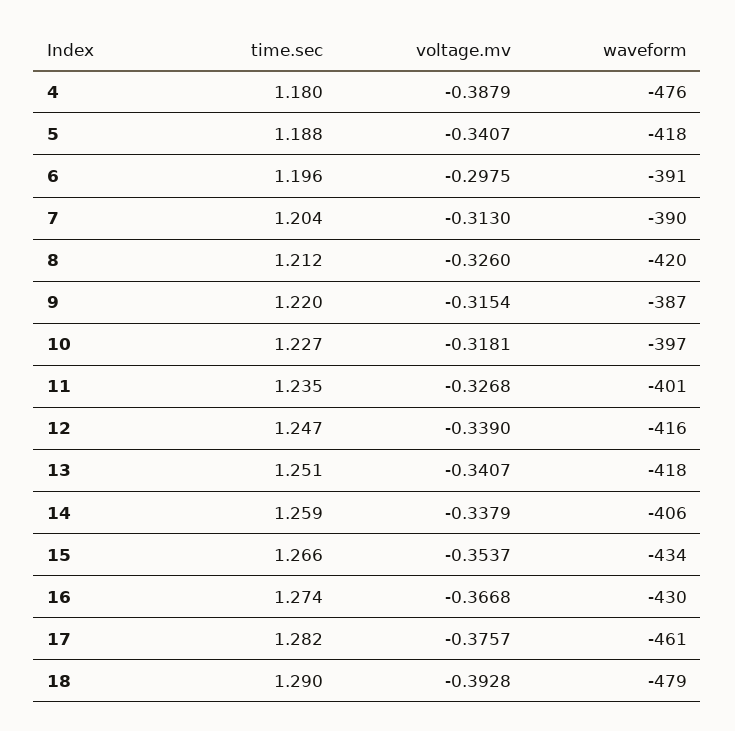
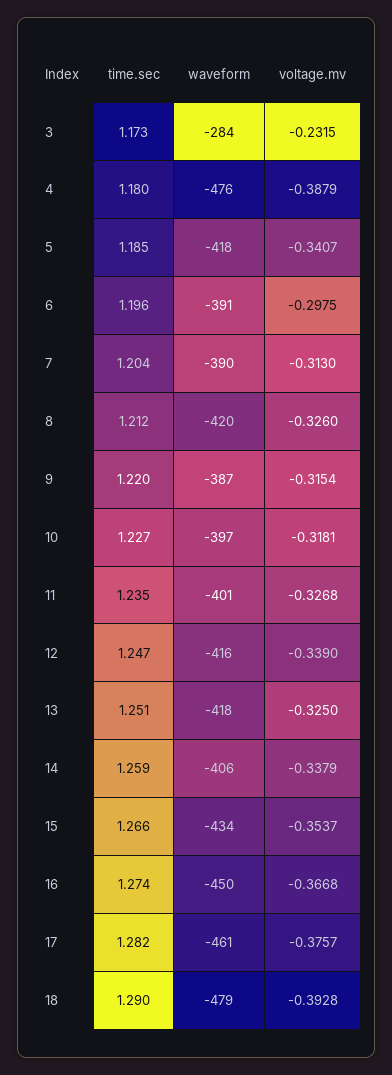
  {
    "time.sec": {
      "4": 1.18,
-     "5": 1.188,
+     "5": 1.185,
      "6": 1.196,
      "7": 1.204,
      "8": 1.212,
      "9": 1.22,
      "10": 1.227,
      "11": 1.235,
      "12": 1.247,
      "13": 1.251,
      "14": 1.259,
      "15": 1.266,
      "16": 1.274,
      "17": 1.282,
-     "18": 1.29
+     "18": 1.29,
+     "3": 1.173
    },
    "voltage.mv": {
      "4": -0.3879,
      "5": -0.3407,
      "6": -0.2975,
      "7": -0.313,
      "8": -0.326,
      "9": -0.3154,
      "10": -0.3181,
      "11": -0.3268,
      "12": -0.339,
-     "13": -0.3407,
+     "13": -0.325,
      "14": -0.3379,
      "15": -0.3537,
      "16": -0.3668,
      "17": -0.3757,
-     "18": -0.3928
+     "18": -0.3928,
+     "3": -0.2315
    },
    "waveform": {
      "4": -476,
      "5": -418,
      "6": -391,
      "7": -390,
      "8": -420,
      "9": -387,
      "10": -397,
      "11": -401,
      "12": -416,
      "13": -418,
      "14": -406,
      "15": -434,
-     "16": -430,
+     "16": -450,
      "17": -461,
-     "18": -479
+     "18": -479,
+     "3": -284
    }
  }

